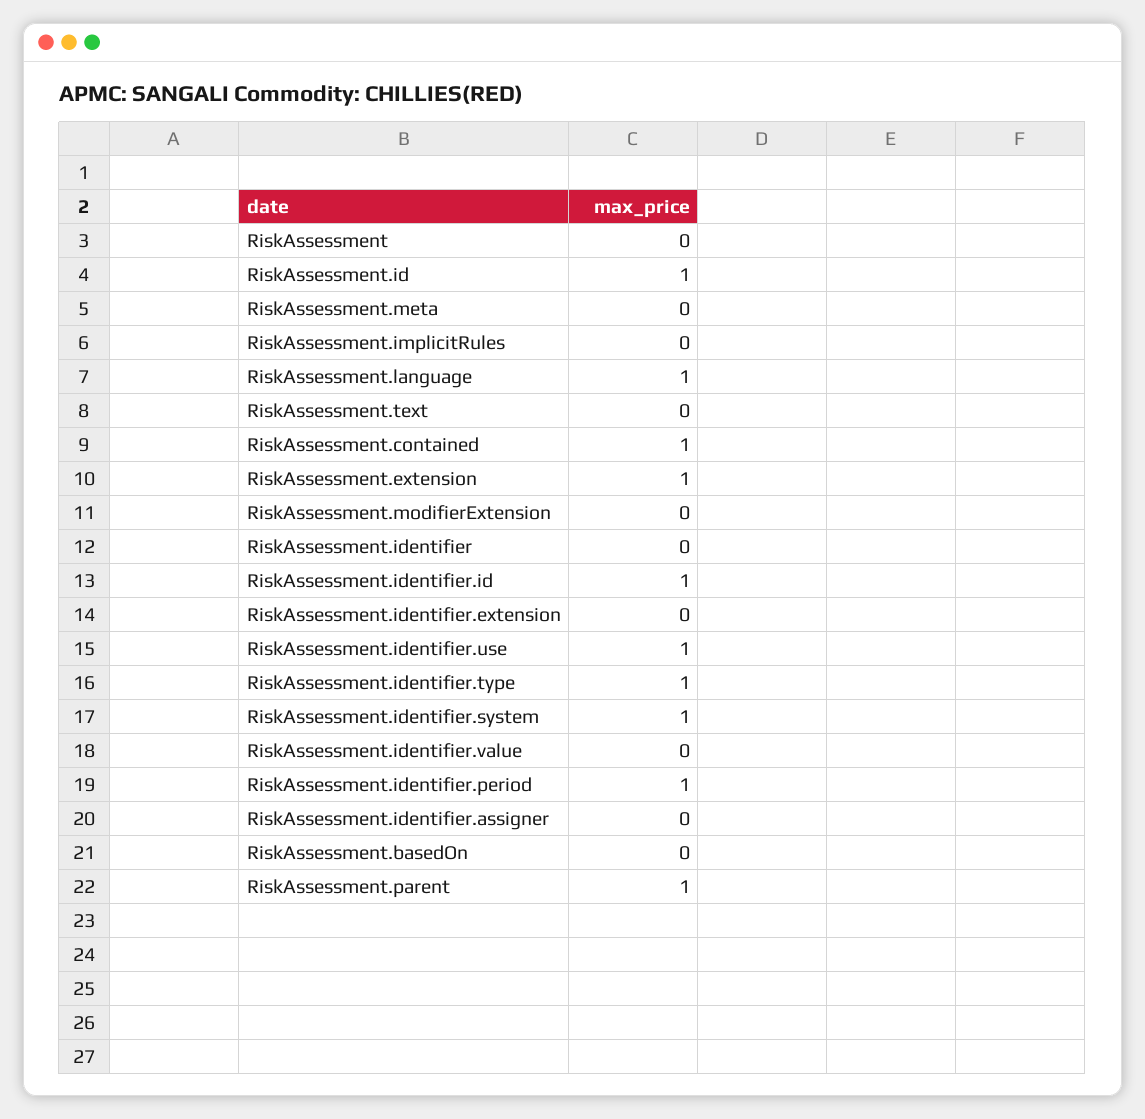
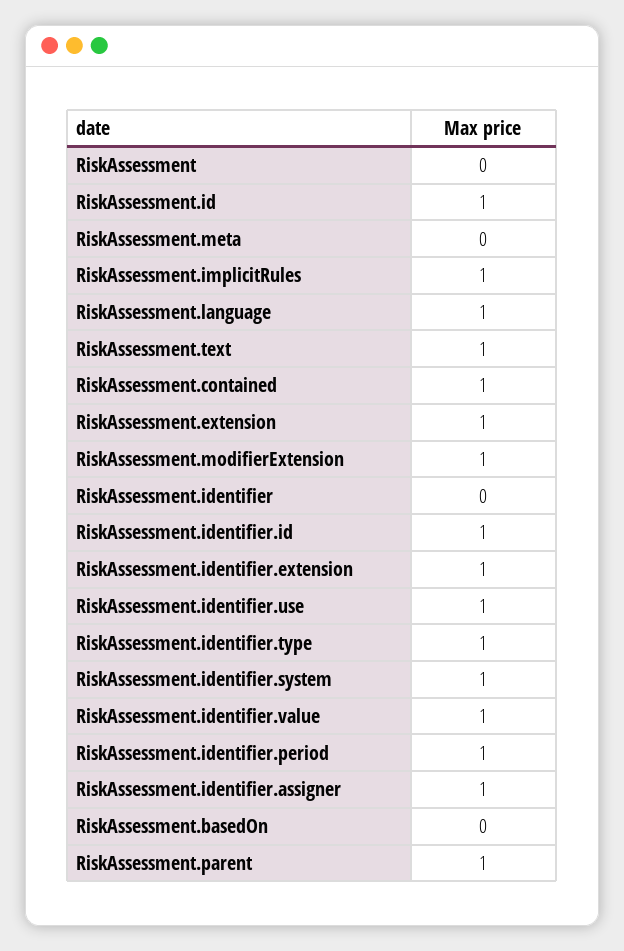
  {
    "RiskAssessment": 0,
    "RiskAssessment.id": 1,
    "RiskAssessment.meta": 0,
-   "RiskAssessment.implicitRules": 0,
+   "RiskAssessment.implicitRules": 1,
    "RiskAssessment.language": 1,
-   "RiskAssessment.text": 0,
+   "RiskAssessment.text": 1,
    "RiskAssessment.contained": 1,
    "RiskAssessment.extension": 1,
-   "RiskAssessment.modifierExtension": 0,
+   "RiskAssessment.modifierExtension": 1,
    "RiskAssessment.identifier": 0,
    "RiskAssessment.identifier.id": 1,
-   "RiskAssessment.identifier.extension": 0,
+   "RiskAssessment.identifier.extension": 1,
    "RiskAssessment.identifier.use": 1,
    "RiskAssessment.identifier.type": 1,
    "RiskAssessment.identifier.system": 1,
-   "RiskAssessment.identifier.value": 0,
+   "RiskAssessment.identifier.value": 1,
    "RiskAssessment.identifier.period": 1,
-   "RiskAssessment.identifier.assigner": 0,
+   "RiskAssessment.identifier.assigner": 1,
    "RiskAssessment.basedOn": 0,
    "RiskAssessment.parent": 1
  }

